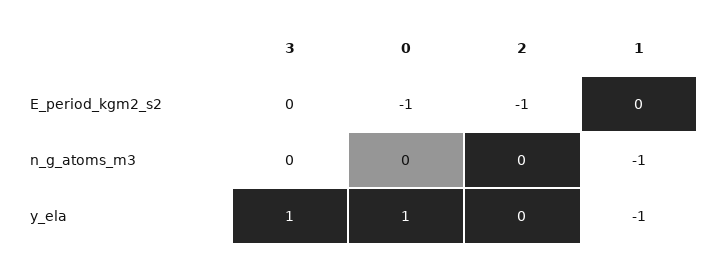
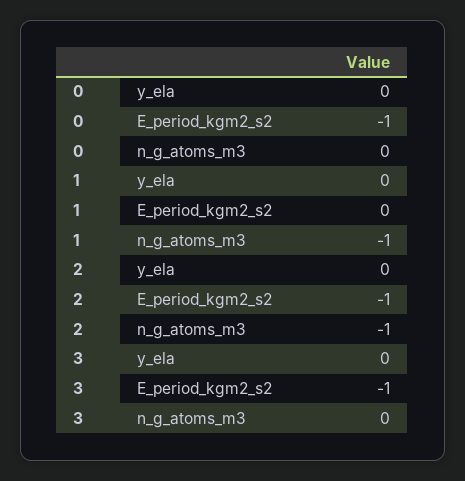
  {
    "3": {
-     "E_period_kgm2_s2": 0,
+     "E_period_kgm2_s2": -1,
      "n_g_atoms_m3": 0,
-     "y_ela": 1
+     "y_ela": 0
    },
    "0": {
      "E_period_kgm2_s2": -1,
      "n_g_atoms_m3": 0,
-     "y_ela": 1
+     "y_ela": 0
    },
    "2": {
      "E_period_kgm2_s2": -1,
-     "n_g_atoms_m3": 0,
+     "n_g_atoms_m3": -1,
      "y_ela": 0
    },
    "1": {
      "E_period_kgm2_s2": 0,
      "n_g_atoms_m3": -1,
-     "y_ela": -1
+     "y_ela": 0
    }
  }

